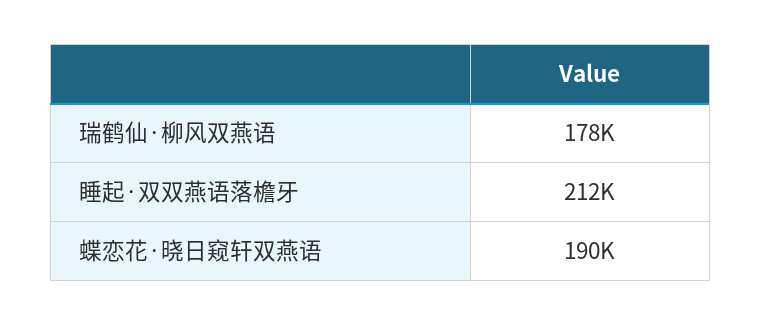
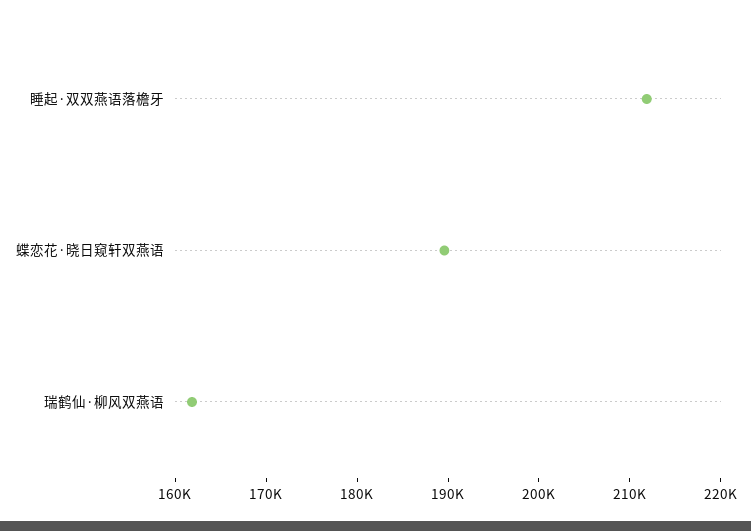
  {
-   "瑞鹤仙·柳风双燕语": 178000,
+   "瑞鹤仙·柳风双燕语": 162000,
    "睡起·双双燕语落檐牙": 212000,
    "蝶恋花·晓日窥轩双燕语": 190000
  }

